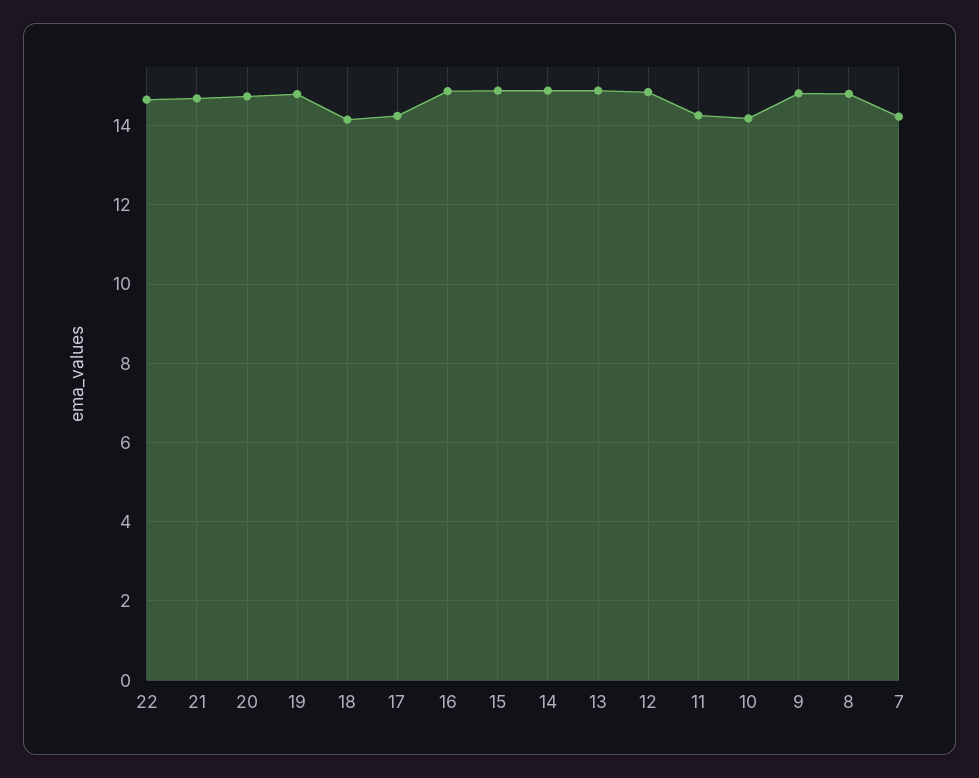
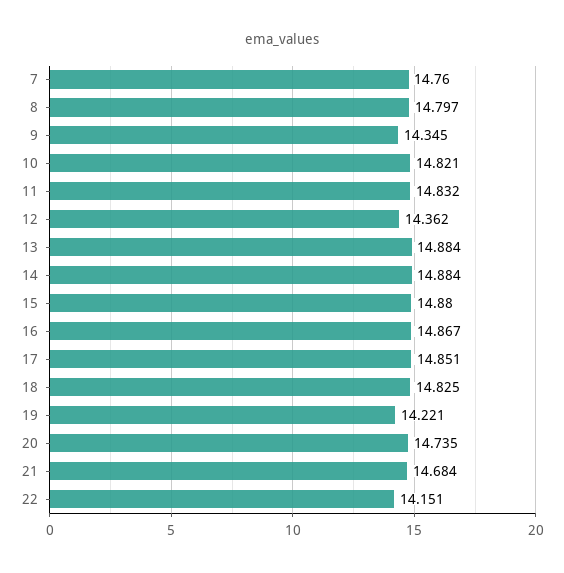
  {
-   "22": 14.6,
+   "22": 14.151,
    "21": 14.684,
    "20": 14.735,
-   "19": 14.8,
+   "19": 14.221,
-   "18": 14.2,
+   "18": 14.825,
-   "17": 14.2,
+   "17": 14.851,
    "16": 14.867,
    "15": 14.88,
    "14": 14.884,
    "13": 14.884,
-   "12": 14.8,
+   "12": 14.362,
-   "11": 14.2,
+   "11": 14.832,
-   "10": 14.2,
+   "10": 14.821,
-   "9": 14.8,
+   "9": 14.345,
    "8": 14.797,
-   "7": 14.2
+   "7": 14.76
  }

